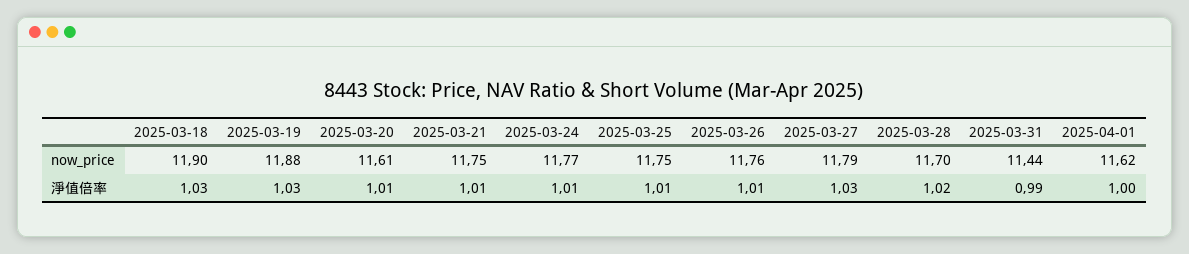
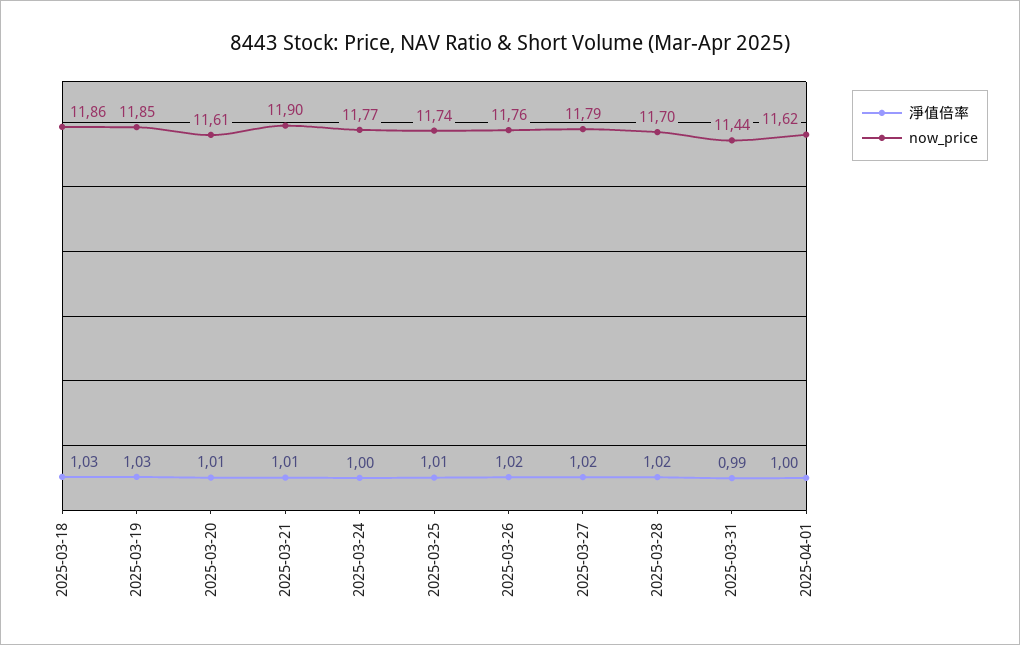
  {
    "now_price": {
-     "2025-03-18": 11.9,
+     "2025-03-18": 11.86,
-     "2025-03-19": 11.88,
+     "2025-03-19": 11.85,
      "2025-03-20": 11.61,
-     "2025-03-21": 11.75,
+     "2025-03-21": 11.9,
      "2025-03-24": 11.77,
-     "2025-03-25": 11.75,
+     "2025-03-25": 11.74,
      "2025-03-26": 11.76,
      "2025-03-27": 11.79,
      "2025-03-28": 11.7,
      "2025-03-31": 11.44,
      "2025-04-01": 11.62
    },
    "淨值倍率": {
      "2025-03-18": 1.03,
      "2025-03-19": 1.03,
      "2025-03-20": 1.01,
      "2025-03-21": 1.01,
-     "2025-03-24": 1.01,
+     "2025-03-24": 1,
      "2025-03-25": 1.01,
-     "2025-03-26": 1.01,
+     "2025-03-26": 1.02,
-     "2025-03-27": 1.03,
+     "2025-03-27": 1.02,
      "2025-03-28": 1.02,
      "2025-03-31": 0.99,
      "2025-04-01": 1
    }
  }

